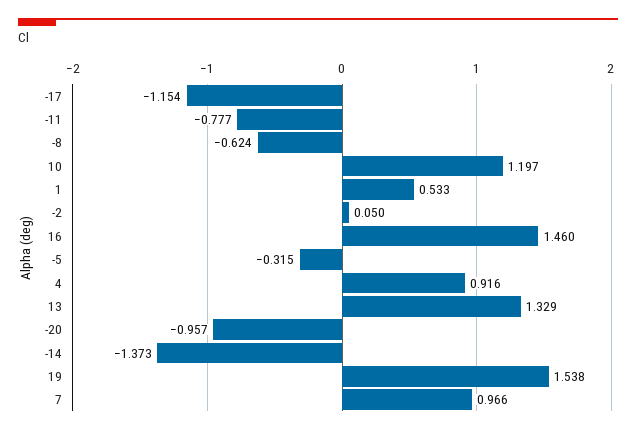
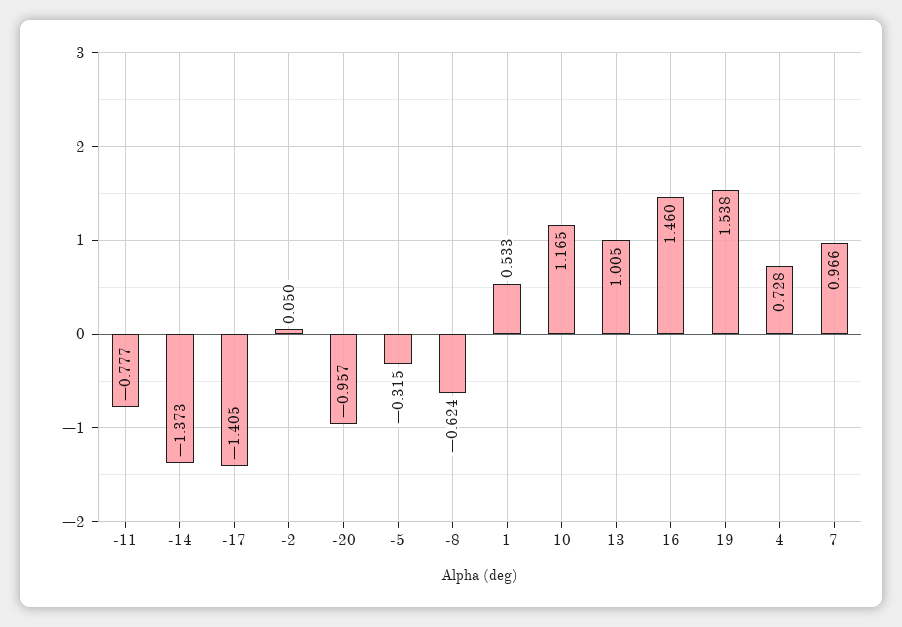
  {
-   "-17": -1.154,
+   "-17": -1.405,
    "-11": -0.777,
    "-8": -0.624,
-   "10": 1.197,
+   "10": 1.165,
    "1": 0.533,
    "-2": 0.05,
    "16": 1.46,
    "-5": -0.315,
-   "4": 0.916,
+   "4": 0.728,
-   "13": 1.329,
+   "13": 1.005,
    "-20": -0.957,
    "-14": -1.373,
    "19": 1.538,
    "7": 0.966
  }

